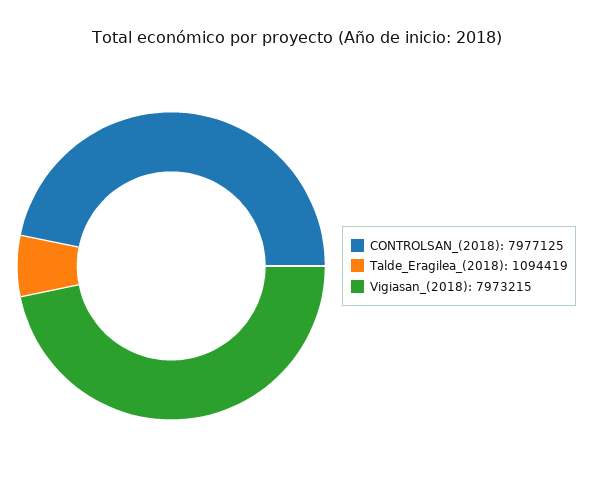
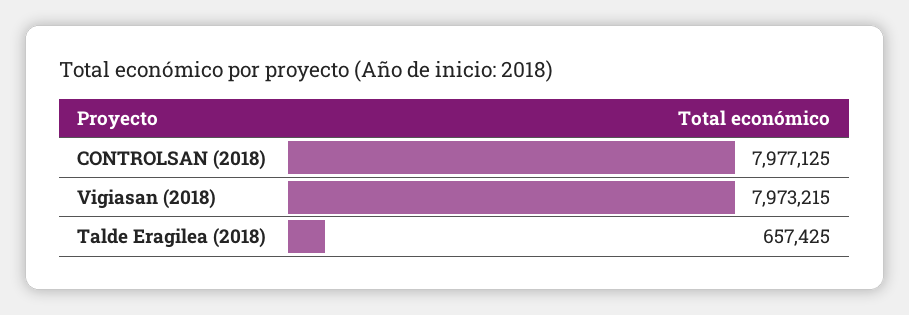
  {
    "CONTROLSAN_(2018)": 7977125,
-   "Talde_Eragilea_(2018)": 1094419,
+   "Talde_Eragilea_(2018)": 657425,
    "Vigiasan_(2018)": 7973215
  }

